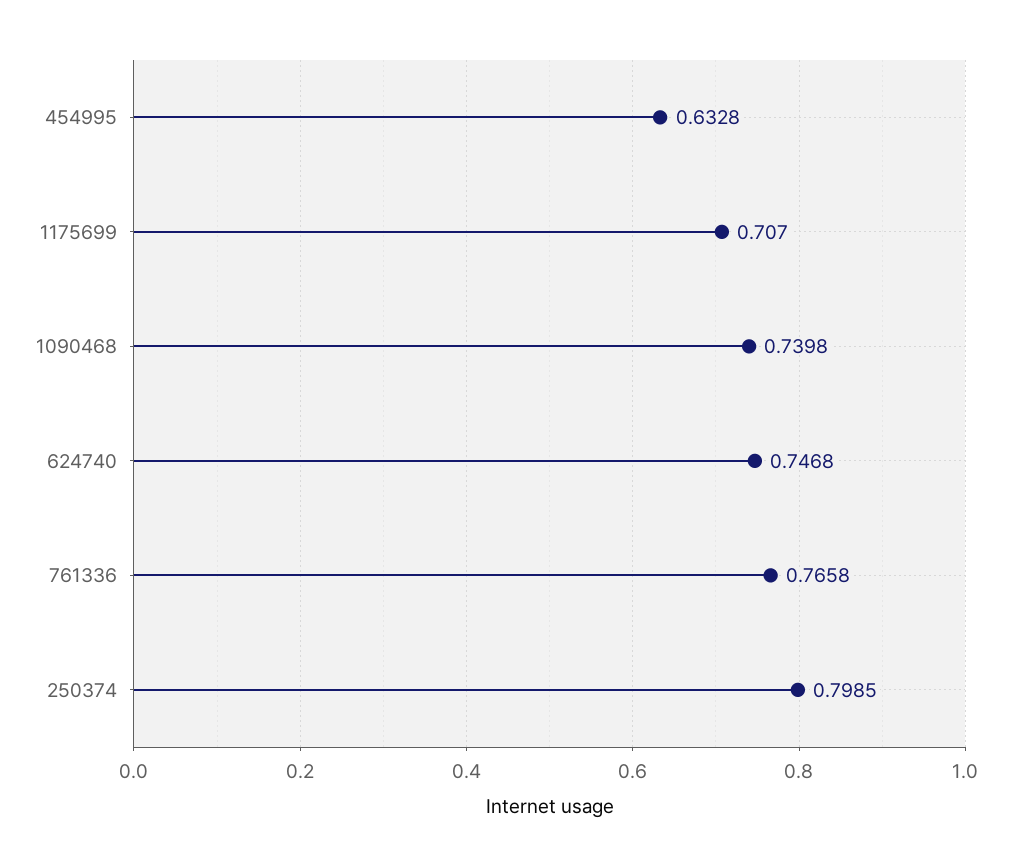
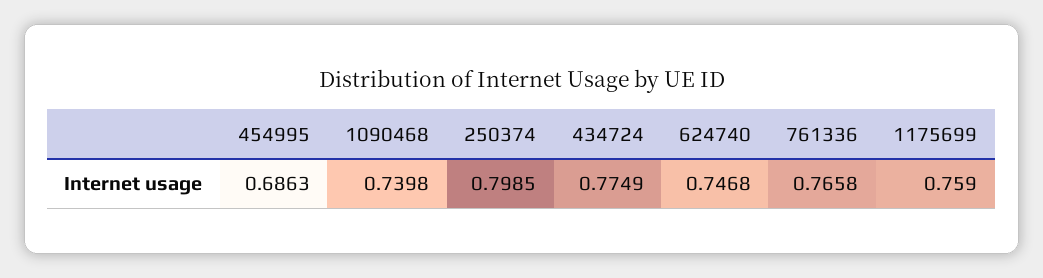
  {
-   "454995": 0.6328,
+   "454995": 0.6863,
-   "1175699": 0.707,
+   "1175699": 0.759,
    "1090468": 0.7398,
    "624740": 0.7468,
    "761336": 0.7658,
-   "250374": 0.7985
+   "250374": 0.7985,
+   "434724": 0.7749
  }

